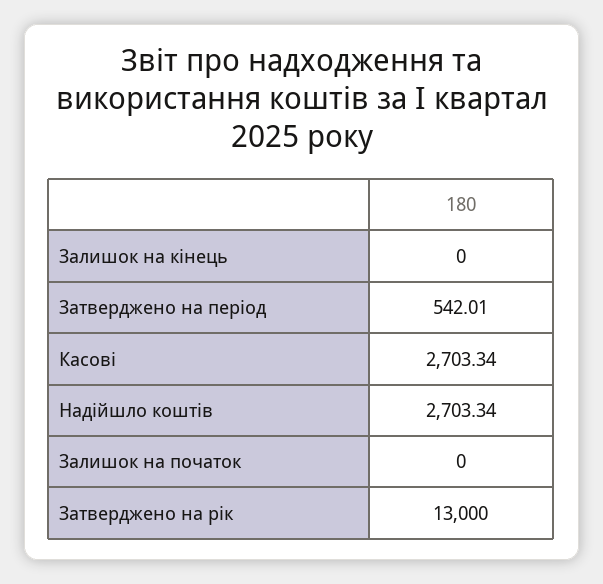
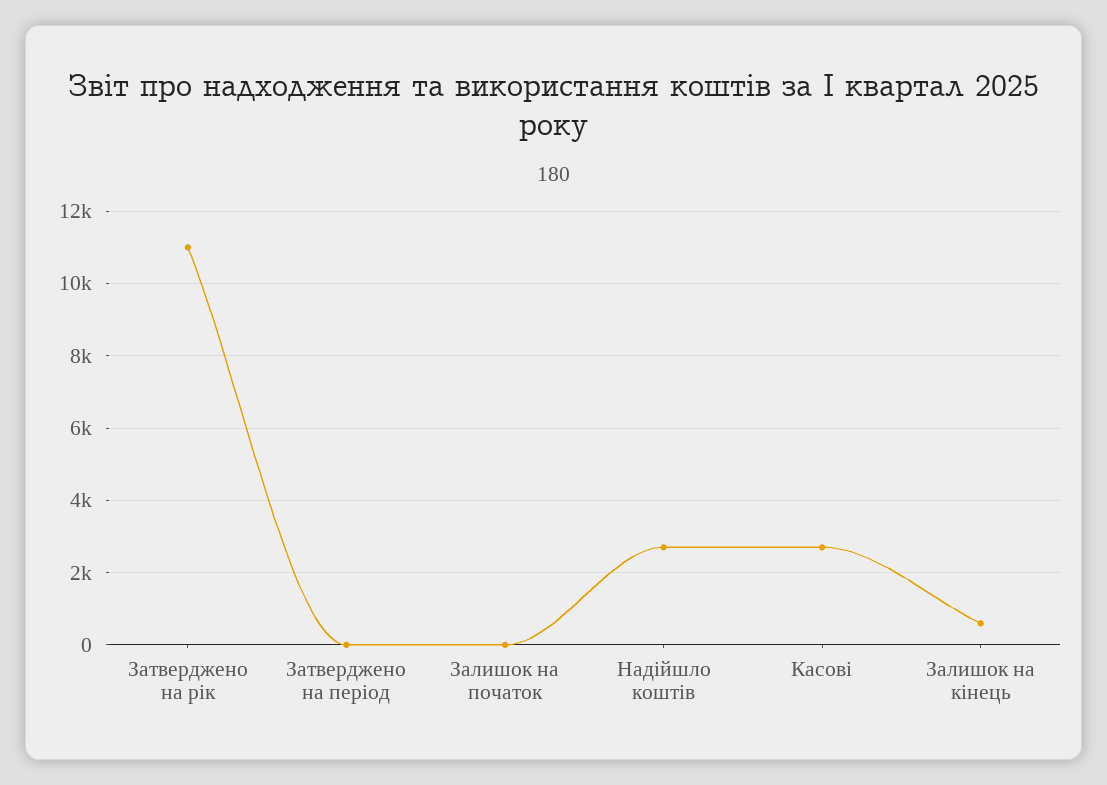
  {
-   "Залишок на кінець": 0,
+   "Залишок на кінець": 600,
-   "Затверджено на період": 542.01,
+   "Затверджено на період": 0,
    "Касові": 2703.34,
    "Надійшло коштів": 2703.34,
    "Залишок на початок": 0,
-   "Затверджено на рік": 13000
+   "Затверджено на рік": 11000
  }

